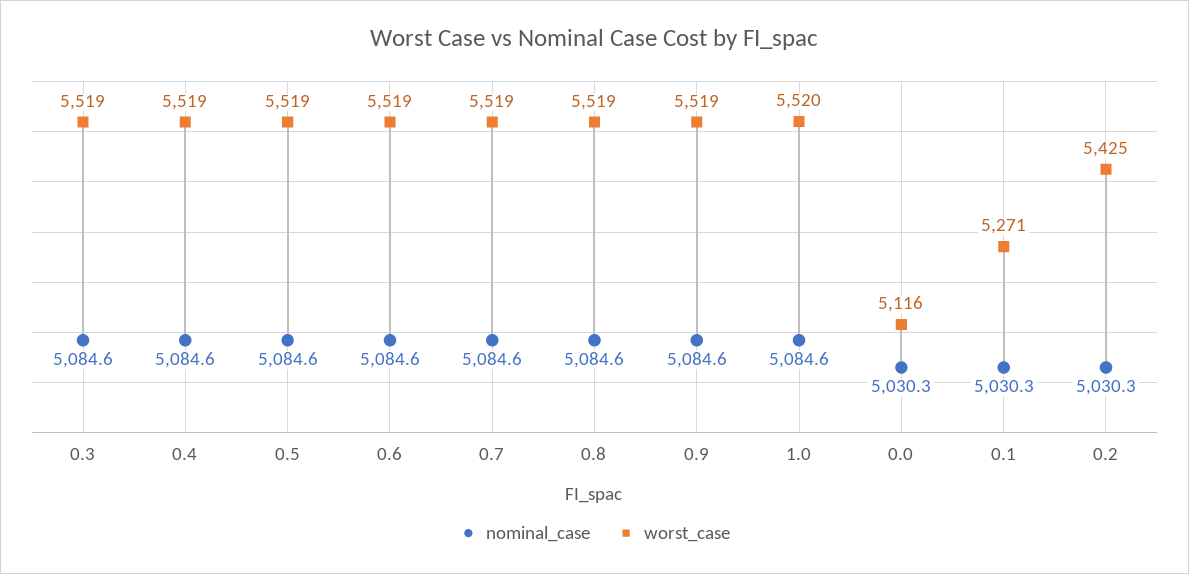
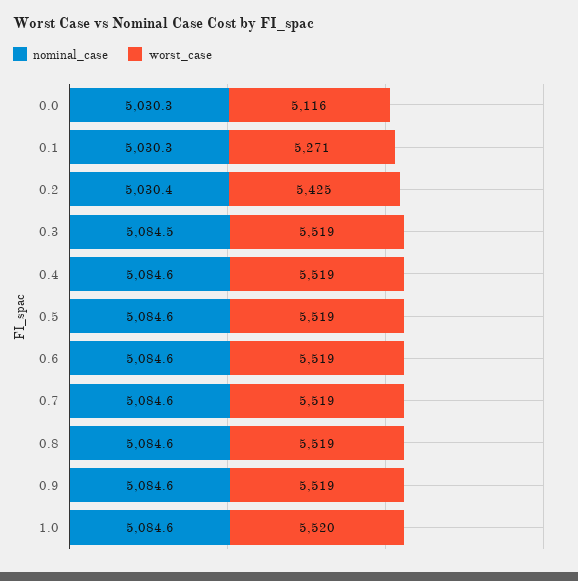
  {
    "nominal_case": {
-     "0.3": 5084.6,
+     "0.3": 5084.5,
      "0.4": 5084.6,
      "0.5": 5084.6,
      "0.6": 5084.6,
      "0.7": 5084.6,
      "0.8": 5084.6,
      "0.9": 5084.6,
      "1.0": 5084.6,
      "0.0": 5030.3,
      "0.1": 5030.3,
-     "0.2": 5030.3
+     "0.2": 5030.4
    },
    "worst_case": {
      "0.3": 5519,
      "0.4": 5519,
      "0.5": 5519,
      "0.6": 5519,
      "0.7": 5519,
      "0.8": 5519,
      "0.9": 5519,
      "1.0": 5520,
      "0.0": 5116,
      "0.1": 5271,
      "0.2": 5425
    }
  }

